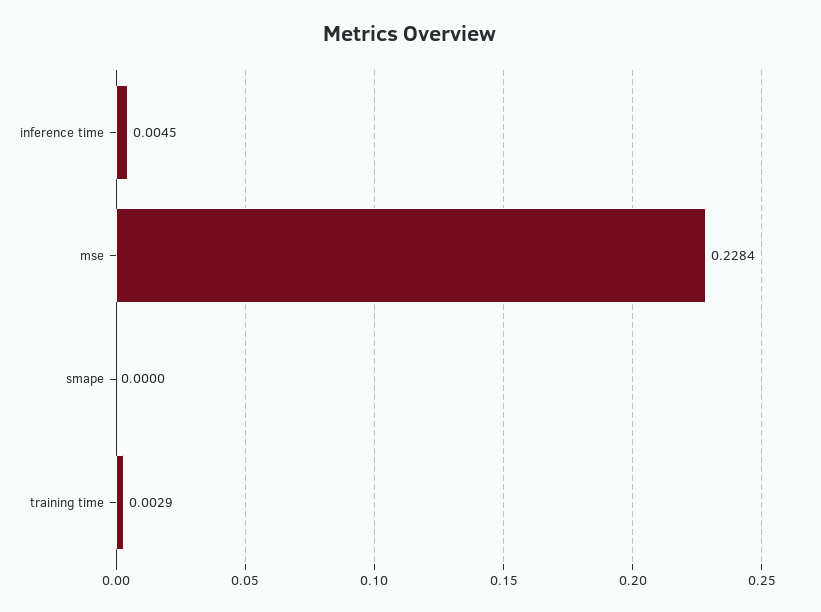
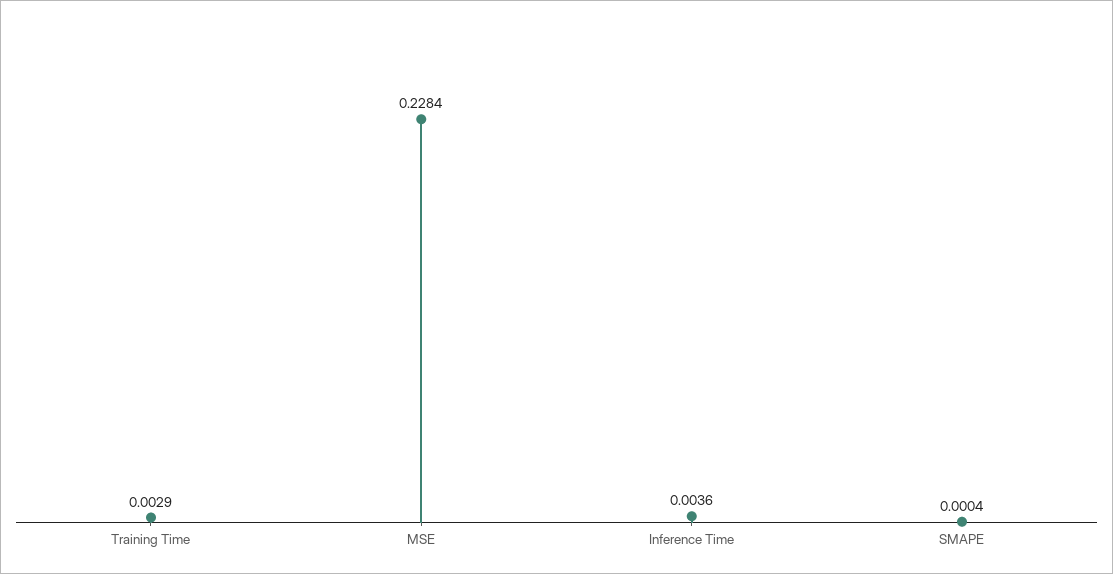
  {
-   "inference time": 0.0045,
+   "inference time": 0.0036,
    "mse": 0.2284,
-   "smape": 0,
+   "smape": 0.0004,
    "training time": 0.0029
  }

